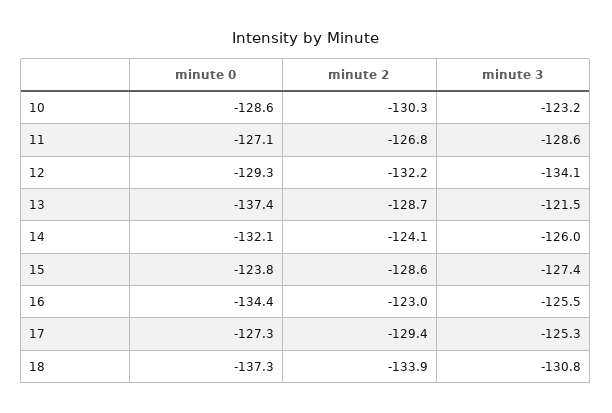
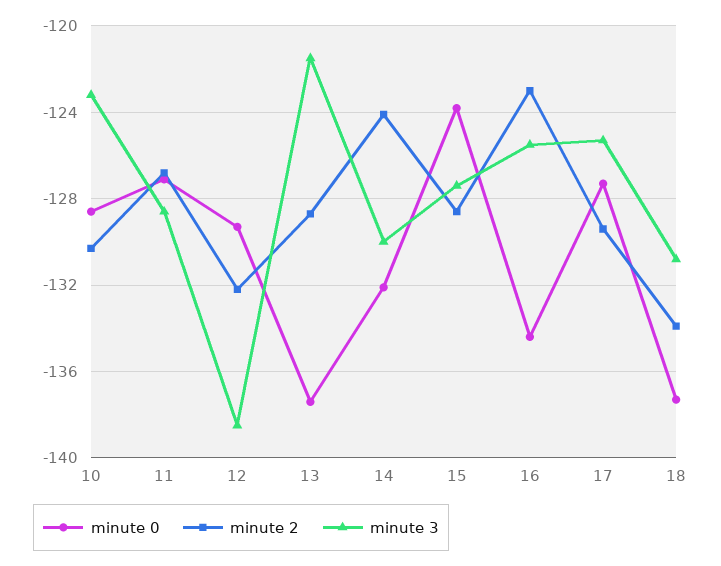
  {
    "minute 0": {
      "10": -128.6,
      "11": -127.1,
      "12": -129.3,
      "13": -137.4,
      "14": -132.1,
      "15": -123.8,
      "16": -134.4,
      "17": -127.3,
      "18": -137.3
    },
    "minute 2": {
      "10": -130.3,
      "11": -126.8,
      "12": -132.2,
      "13": -128.7,
      "14": -124.1,
      "15": -128.6,
      "16": -123,
      "17": -129.4,
      "18": -133.9
    },
    "minute 3": {
      "10": -123.2,
      "11": -128.6,
-     "12": -134.1,
+     "12": -138.5,
      "13": -121.5,
-     "14": -126,
+     "14": -130,
      "15": -127.4,
      "16": -125.5,
      "17": -125.3,
      "18": -130.8
    }
  }

